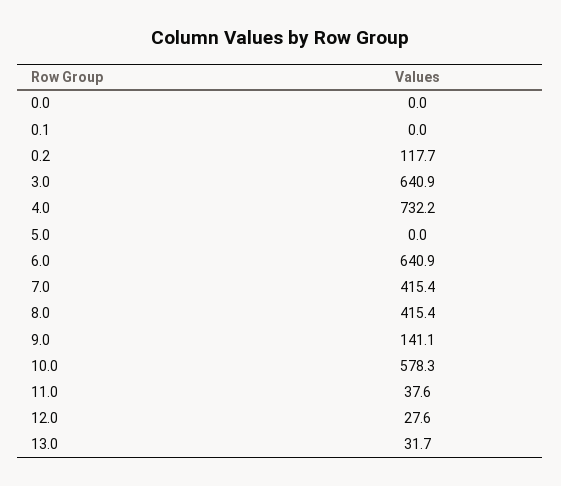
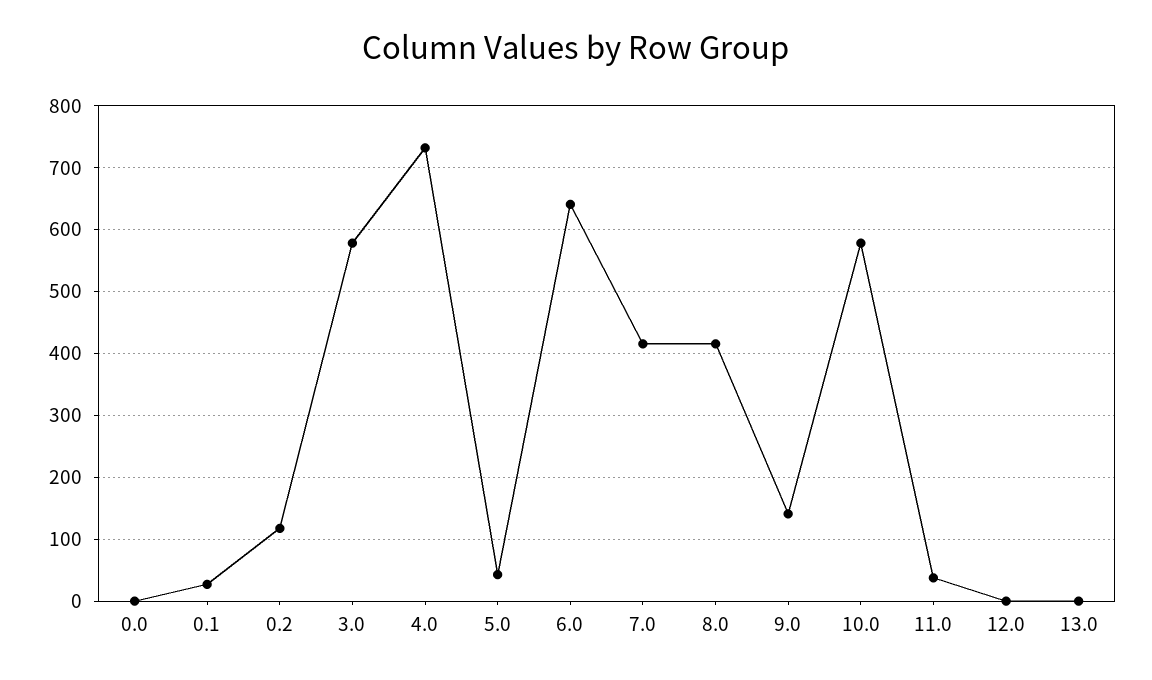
  {
    "0.0": 0,
-   "0.1": 0,
+   "0.1": 30,
    "0.2": 117.7,
-   "3.0": 640.9,
+   "3.0": 580,
    "4.0": 732.2,
-   "5.0": 0,
+   "5.0": 40,
    "6.0": 640.9,
    "7.0": 415.4,
    "8.0": 415.4,
    "9.0": 141.1,
    "10.0": 578.3,
    "11.0": 37.6,
-   "12.0": 27.6,
+   "12.0": 0,
-   "13.0": 31.7
+   "13.0": 0
  }

